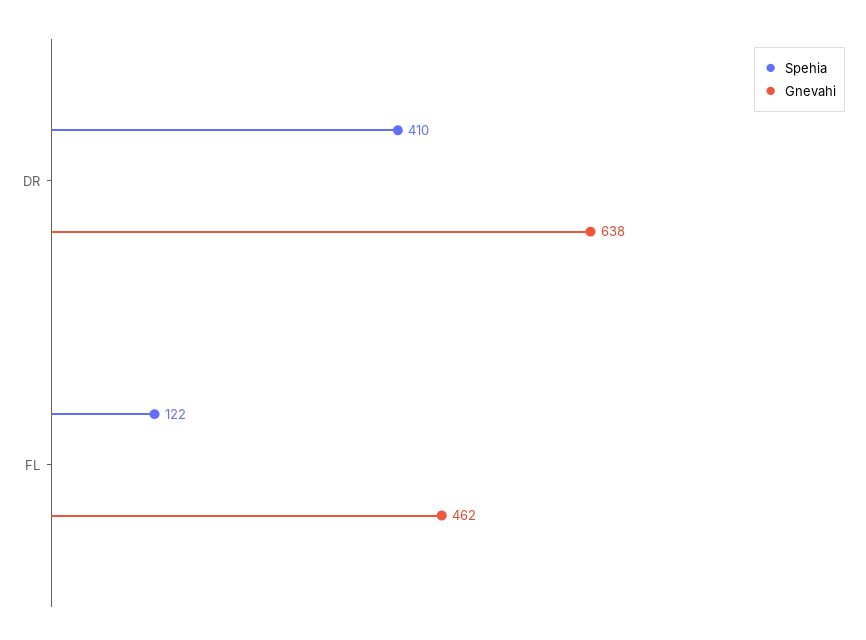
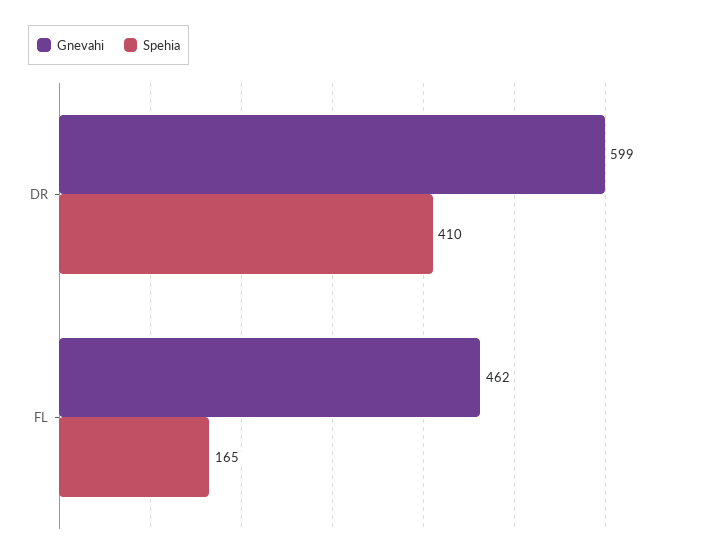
  {
    "Spehia": {
      "DR": 410,
-     "FL": 122
+     "FL": 165
    },
    "Gnevahi": {
-     "DR": 638,
+     "DR": 599,
      "FL": 462
    }
  }

